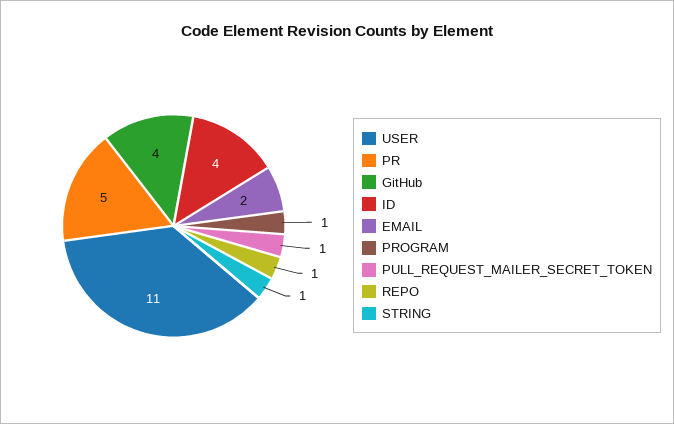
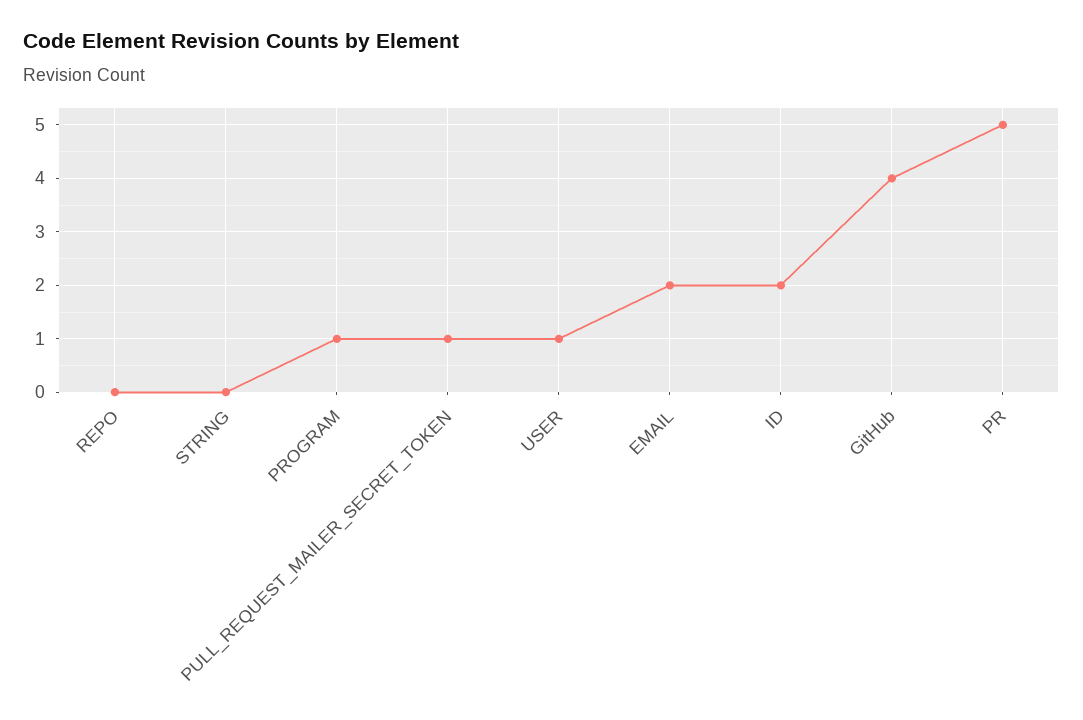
  {
-   "USER": 11,
+   "USER": 1,
    "PR": 5,
    "GitHub": 4,
-   "ID": 4,
+   "ID": 2,
    "EMAIL": 2,
    "PROGRAM": 1,
    "PULL_REQUEST_MAILER_SECRET_TOKEN": 1,
-   "REPO": 1,
+   "REPO": 0,
-   "STRING": 1
+   "STRING": 0
  }

